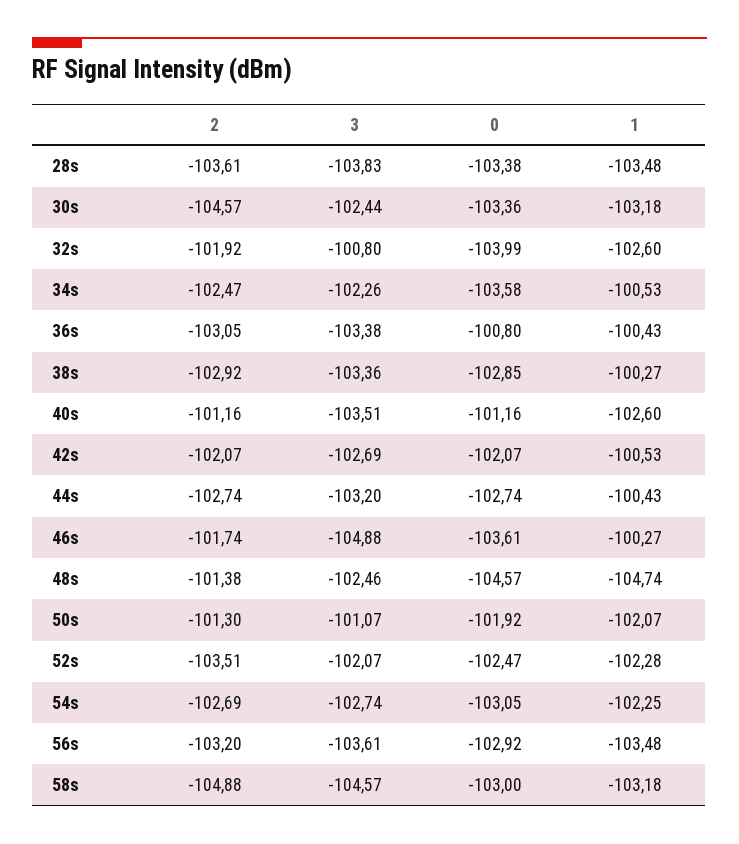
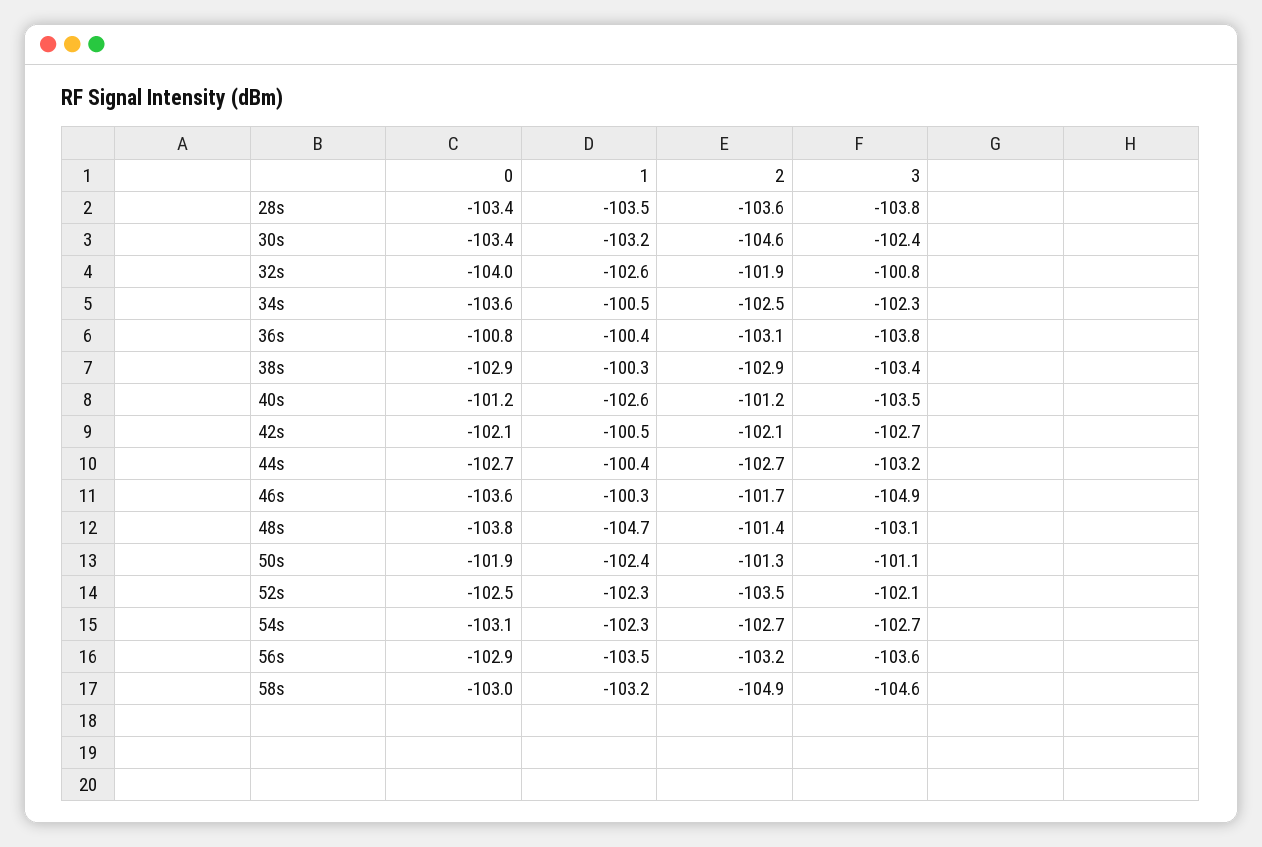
  {
    "2": {
      "28s": -103.61,
      "30s": -104.57,
      "32s": -101.92,
      "34s": -102.47,
      "36s": -103.05,
      "38s": -102.92,
      "40s": -101.16,
      "42s": -102.07,
      "44s": -102.74,
      "46s": -101.74,
      "48s": -101.38,
      "50s": -101.3,
      "52s": -103.51,
      "54s": -102.69,
      "56s": -103.2,
      "58s": -104.88
    },
    "3": {
      "28s": -103.83,
      "30s": -102.44,
      "32s": -100.8,
      "34s": -102.26,
-     "36s": -103.38,
+     "36s": -103.8,
      "38s": -103.36,
      "40s": -103.51,
      "42s": -102.69,
      "44s": -103.2,
      "46s": -104.88,
-     "48s": -102.46,
+     "48s": -103.1,
      "50s": -101.07,
      "52s": -102.07,
      "54s": -102.74,
      "56s": -103.61,
      "58s": -104.57
    },
    "0": {
      "28s": -103.38,
      "30s": -103.36,
      "32s": -103.99,
      "34s": -103.58,
      "36s": -100.8,
      "38s": -102.85,
      "40s": -101.16,
      "42s": -102.07,
      "44s": -102.74,
      "46s": -103.61,
-     "48s": -104.57,
+     "48s": -103.8,
      "50s": -101.92,
      "52s": -102.47,
      "54s": -103.05,
      "56s": -102.92,
      "58s": -103
    },
    "1": {
      "28s": -103.48,
      "30s": -103.18,
      "32s": -102.6,
      "34s": -100.53,
      "36s": -100.43,
      "38s": -100.27,
      "40s": -102.6,
      "42s": -100.53,
      "44s": -100.43,
      "46s": -100.27,
      "48s": -104.74,
-     "50s": -102.07,
+     "50s": -102.4,
      "52s": -102.28,
      "54s": -102.25,
      "56s": -103.48,
      "58s": -103.18
    }
  }

